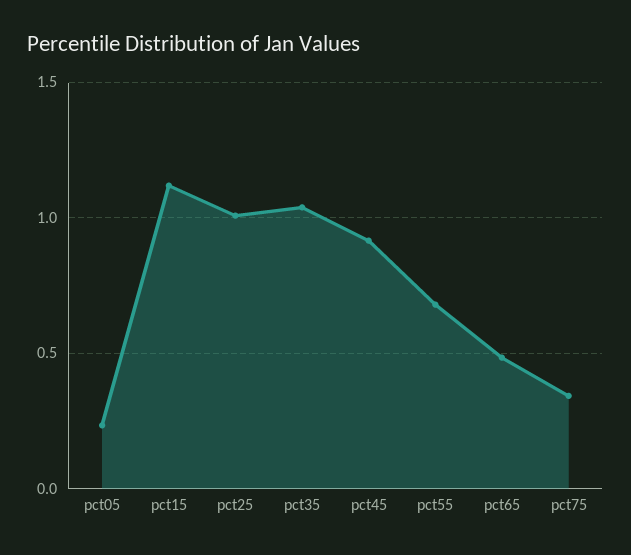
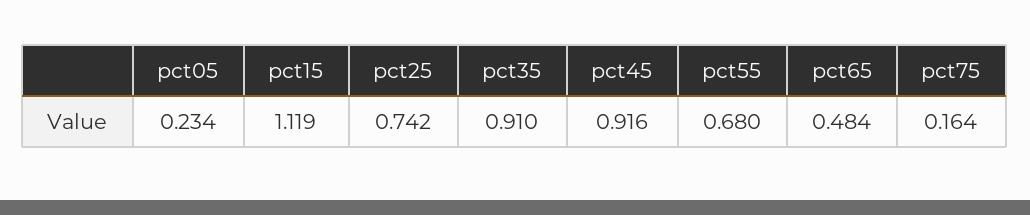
  {
    "pct05": 0.234,
    "pct15": 1.119,
-   "pct25": 1,
+   "pct25": 0.742,
-   "pct35": 1.05,
+   "pct35": 0.91,
    "pct45": 0.916,
    "pct55": 0.68,
    "pct65": 0.484,
-   "pct75": 0.35
+   "pct75": 0.164
  }

